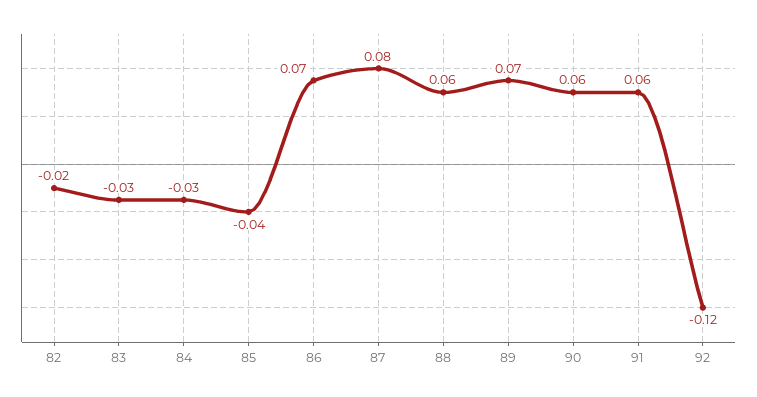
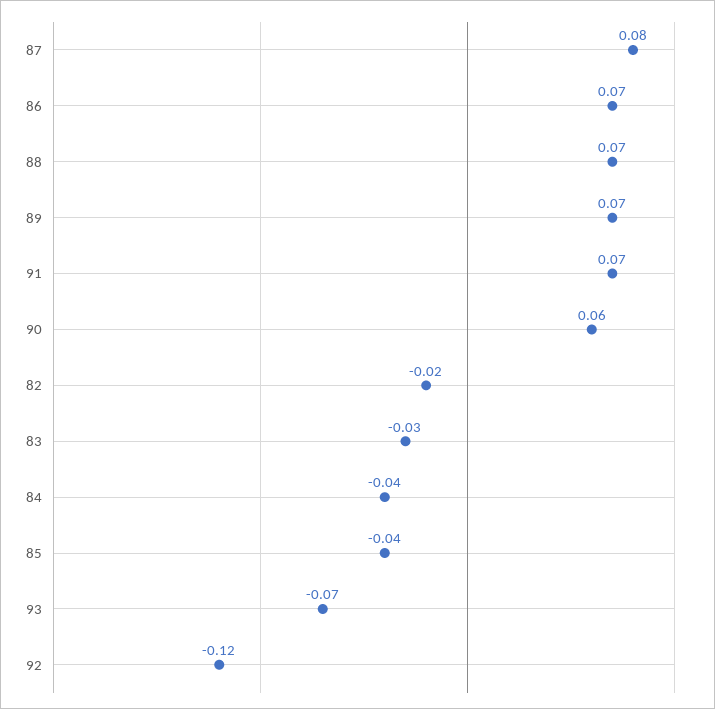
  {
    "82": -0.02,
    "83": -0.03,
-   "84": -0.03,
+   "84": -0.04,
    "85": -0.04,
    "86": 0.07,
    "87": 0.08,
-   "88": 0.06,
+   "88": 0.07,
    "89": 0.07,
    "90": 0.06,
-   "91": 0.06,
+   "91": 0.07,
-   "92": -0.12
+   "92": -0.12,
+   "93": -0.07
  }

